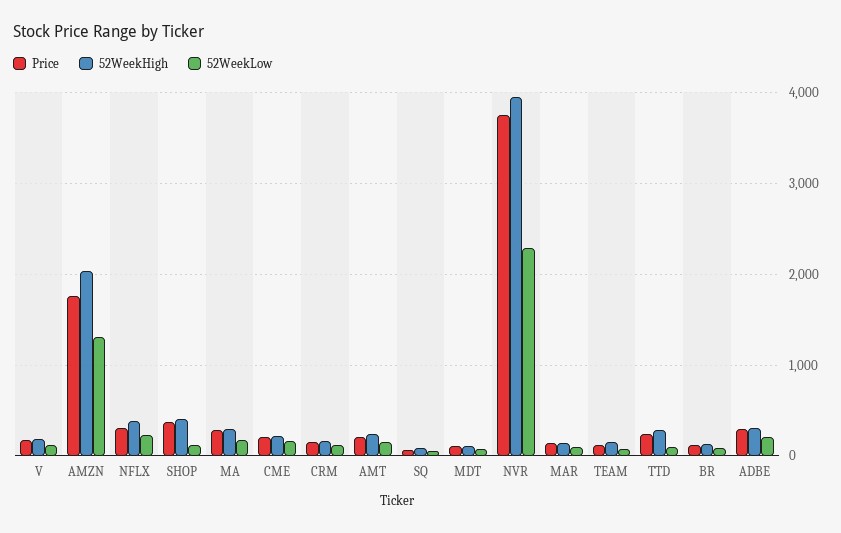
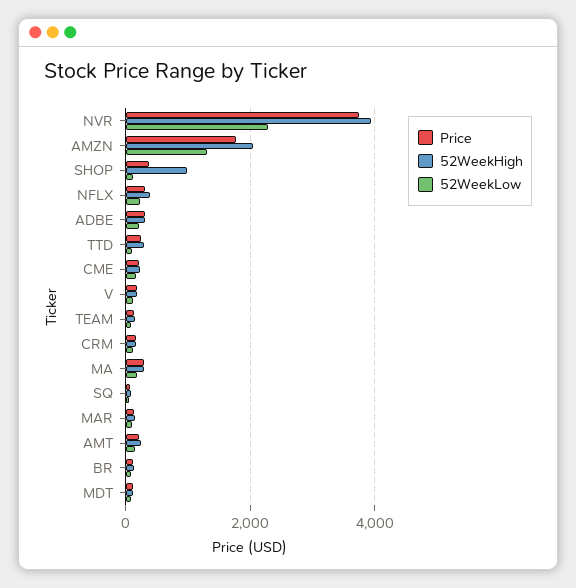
  {
    "Price": {
      "V": 200,
      "AMZN": 1800,
      "NFLX": 300,
      "SHOP": 400,
      "MA": 300,
      "CME": 200,
      "CRM": 200,
      "AMT": 200,
      "SQ": 100,
      "MDT": 100,
      "NVR": 3700,
      "MAR": 100,
      "TEAM": 100,
      "TTD": 200,
      "BR": 100,
      "ADBE": 300
    },
    "52WeekHigh": {
      "V": 200,
      "AMZN": 2000,
      "NFLX": 400,
-     "SHOP": 400,
+     "SHOP": 1000,
      "MA": 300,
      "CME": 200,
      "CRM": 200,
      "AMT": 200,
      "SQ": 100,
      "MDT": 100,
      "NVR": 3900,
      "MAR": 100,
      "TEAM": 100,
      "TTD": 300,
      "BR": 100,
      "ADBE": 300
    },
    "52WeekLow": {
      "V": 100,
      "AMZN": 1300,
      "NFLX": 200,
      "SHOP": 100,
      "MA": 200,
      "CME": 200,
      "CRM": 100,
      "AMT": 200,
      "SQ": 100,
      "MDT": 100,
      "NVR": 2300,
      "MAR": 100,
      "TEAM": 100,
      "TTD": 100,
      "BR": 100,
      "ADBE": 200
    }
  }

